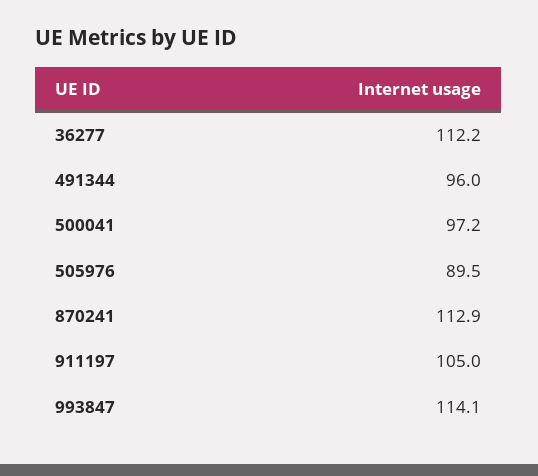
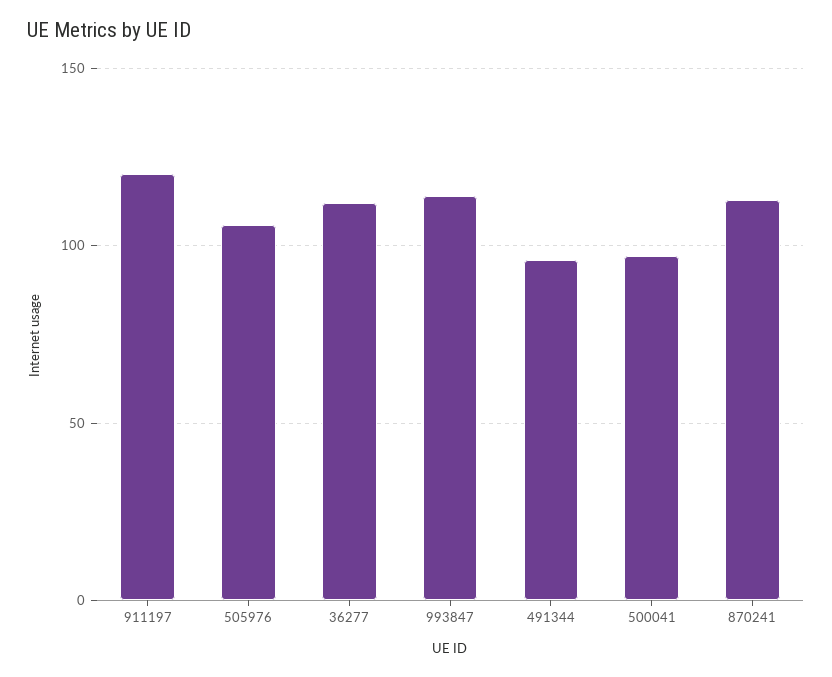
  {
    "36277": 112.2,
    "491344": 96,
    "500041": 97.2,
-   "505976": 89.5,
+   "505976": 105,
    "870241": 112.9,
-   "911197": 105,
+   "911197": 120,
    "993847": 114.1
  }

